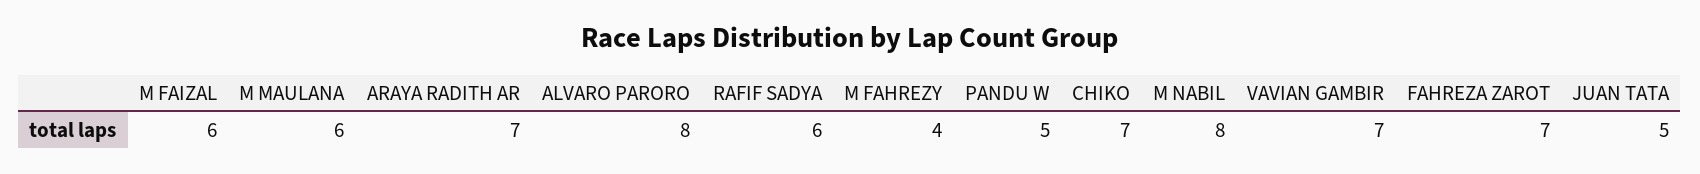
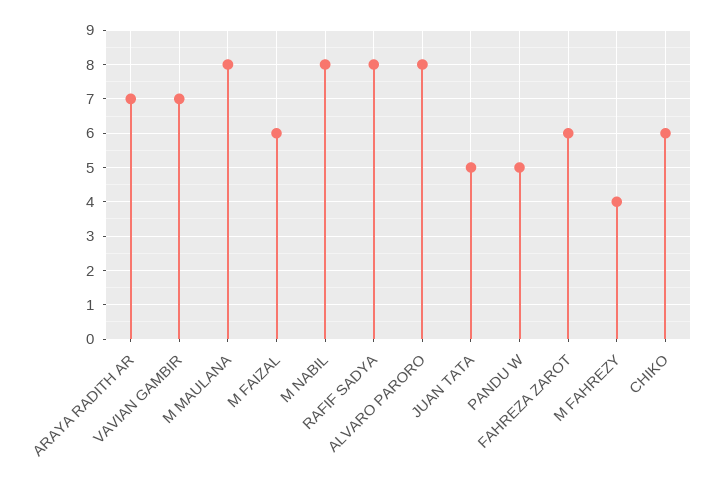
  {
    "M FAIZAL": 6,
-   "M MAULANA": 6,
+   "M MAULANA": 8,
    "ARAYA RADITH AR": 7,
    "ALVARO PARORO": 8,
-   "RAFIF SADYA": 6,
+   "RAFIF SADYA": 8,
    "M FAHREZY": 4,
    "PANDU W": 5,
-   "CHIKO": 7,
+   "CHIKO": 6,
    "M NABIL": 8,
    "VAVIAN GAMBIR": 7,
-   "FAHREZA ZAROT": 7,
+   "FAHREZA ZAROT": 6,
    "JUAN TATA": 5
  }

